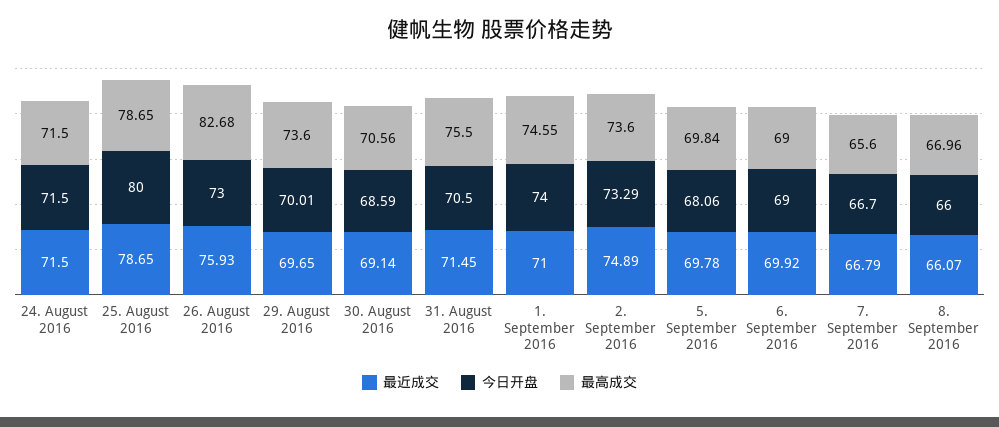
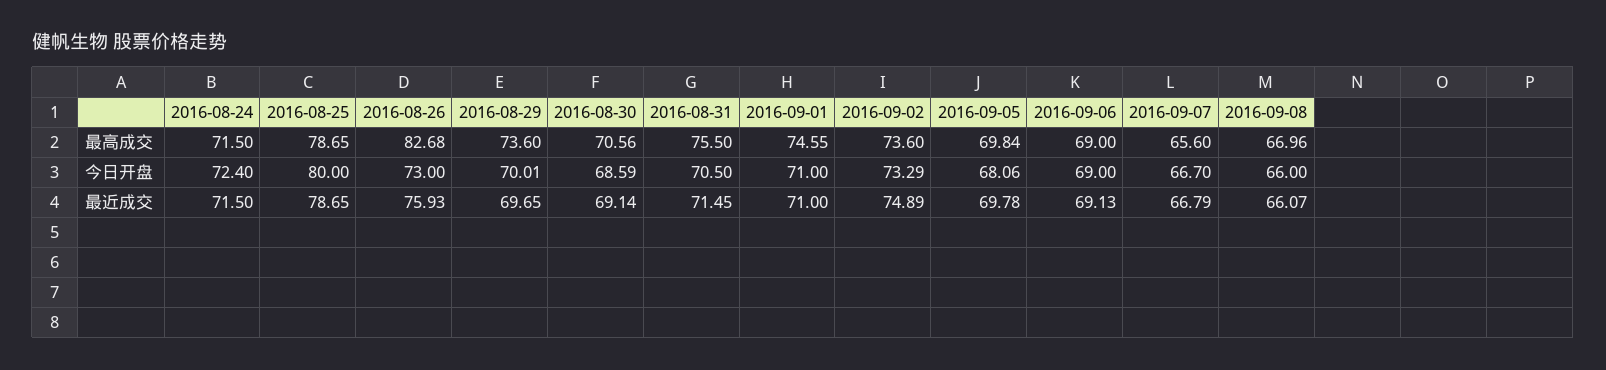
  {
    "最近成交": {
      "24. August 2016": 71.5,
      "25. August 2016": 78.65,
      "26. August 2016": 75.93,
      "29. August 2016": 69.65,
      "30. August 2016": 69.14,
      "31. August 2016": 71.45,
      "1. September 2016": 71,
      "2. September 2016": 74.89,
      "5. September 2016": 69.78,
-     "6. September 2016": 69.92,
+     "6. September 2016": 69.13,
      "7. September 2016": 66.79,
      "8. September 2016": 66.07
    },
    "今日开盘": {
-     "24. August 2016": 71.5,
+     "24. August 2016": 72.4,
      "25. August 2016": 80,
      "26. August 2016": 73,
      "29. August 2016": 70.01,
      "30. August 2016": 68.59,
      "31. August 2016": 70.5,
-     "1. September 2016": 74,
+     "1. September 2016": 71,
      "2. September 2016": 73.29,
      "5. September 2016": 68.06,
      "6. September 2016": 69,
      "7. September 2016": 66.7,
      "8. September 2016": 66
    },
    "最高成交": {
      "24. August 2016": 71.5,
      "25. August 2016": 78.65,
      "26. August 2016": 82.68,
      "29. August 2016": 73.6,
      "30. August 2016": 70.56,
      "31. August 2016": 75.5,
      "1. September 2016": 74.55,
      "2. September 2016": 73.6,
      "5. September 2016": 69.84,
      "6. September 2016": 69,
      "7. September 2016": 65.6,
      "8. September 2016": 66.96
    }
  }

